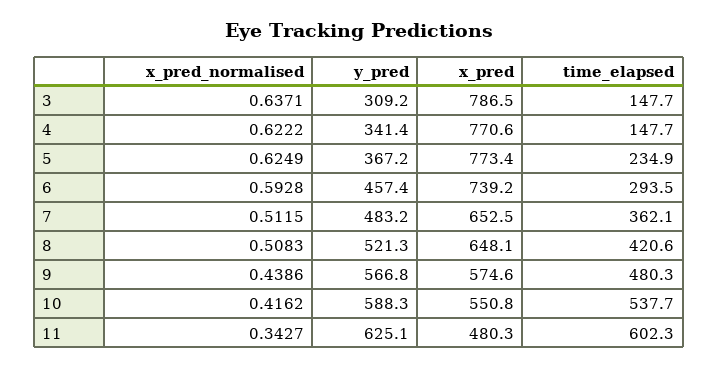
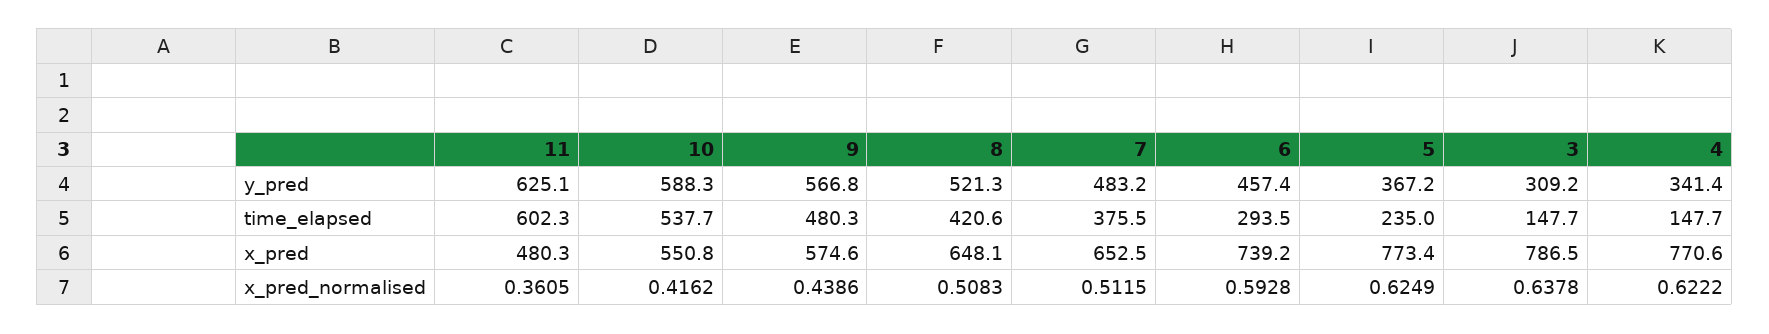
  {
    "x_pred_normalised": {
-     "3": 0.6371,
+     "3": 0.6378,
      "4": 0.6222,
      "5": 0.6249,
      "6": 0.5928,
      "7": 0.5115,
      "8": 0.5083,
      "9": 0.4386,
      "10": 0.4162,
-     "11": 0.3427
+     "11": 0.3605
    },
    "y_pred": {
      "3": 309.2,
      "4": 341.4,
      "5": 367.2,
      "6": 457.4,
      "7": 483.2,
      "8": 521.3,
      "9": 566.8,
      "10": 588.3,
      "11": 625.1
    },
    "x_pred": {
      "3": 786.5,
      "4": 770.6,
      "5": 773.4,
      "6": 739.2,
      "7": 652.5,
      "8": 648.1,
      "9": 574.6,
      "10": 550.8,
      "11": 480.3
    },
    "time_elapsed": {
      "3": 147.7,
      "4": 147.7,
-     "5": 234.9,
+     "5": 235,
      "6": 293.5,
-     "7": 362.1,
+     "7": 375.5,
      "8": 420.6,
      "9": 480.3,
      "10": 537.7,
      "11": 602.3
    }
  }

